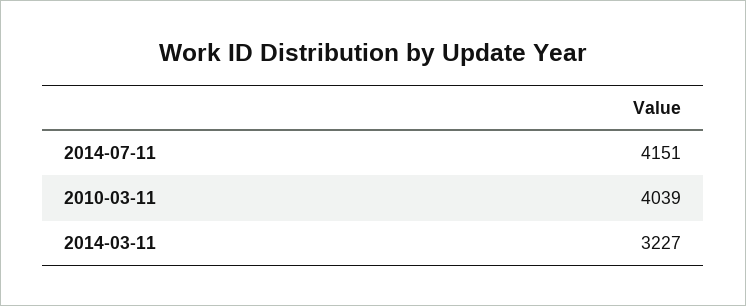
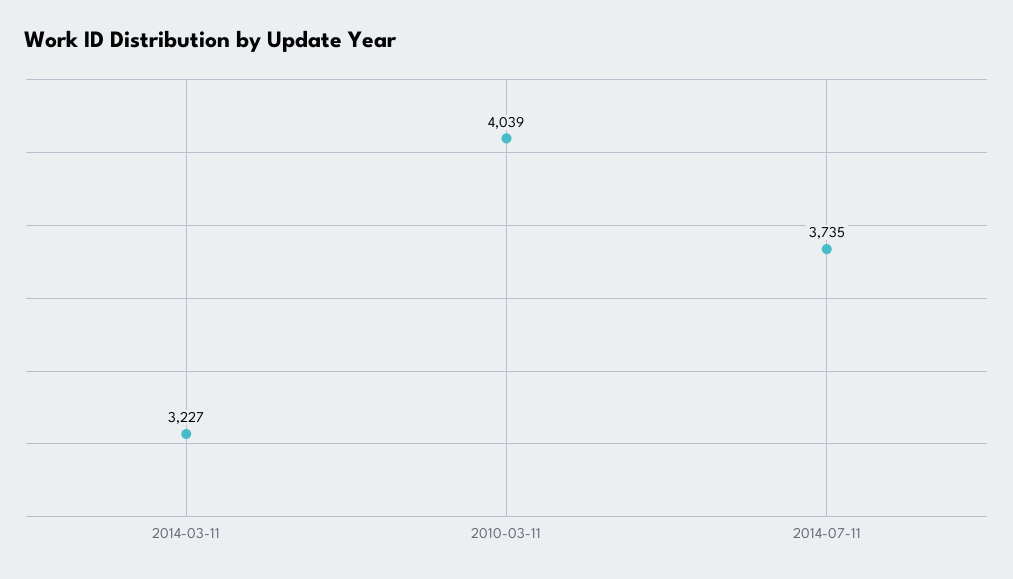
  {
-   "2014-07-11": 4151,
+   "2014-07-11": 3735,
    "2010-03-11": 4039,
    "2014-03-11": 3227
  }

